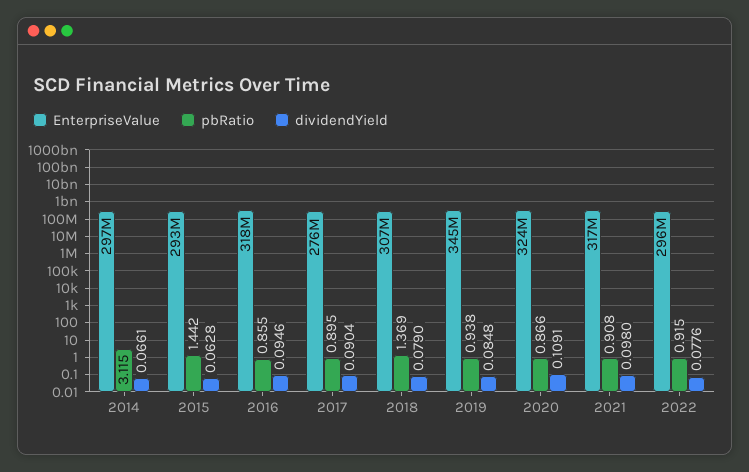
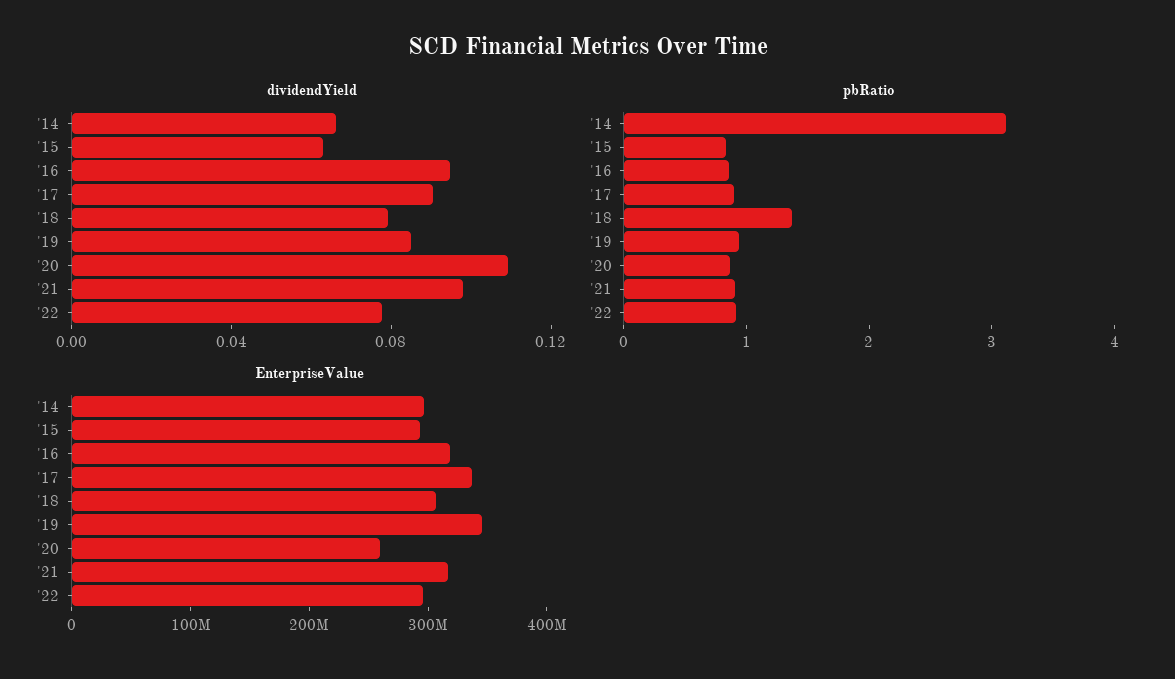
  {
    "EnterpriseValue": {
      "2014": 297000000,
      "2015": 293000000,
      "2016": 318000000,
-     "2017": 276000000,
+     "2017": 340000000,
      "2018": 307000000,
      "2019": 345000000,
-     "2020": 324000000,
+     "2020": 260000000,
      "2021": 317000000,
      "2022": 296000000
    },
    "pbRatio": {
      "2014": 3.115,
-     "2015": 1.442,
+     "2015": 0.8,
      "2016": 0.855,
      "2017": 0.895,
      "2018": 1.369,
      "2019": 0.938,
      "2020": 0.866,
      "2021": 0.908,
      "2022": 0.915
    },
    "dividendYield": {
      "2014": 0.0661,
      "2015": 0.0628,
      "2016": 0.0946,
      "2017": 0.0904,
      "2018": 0.079,
      "2019": 0.0848,
      "2020": 0.1091,
      "2021": 0.098,
      "2022": 0.0776
    }
  }

